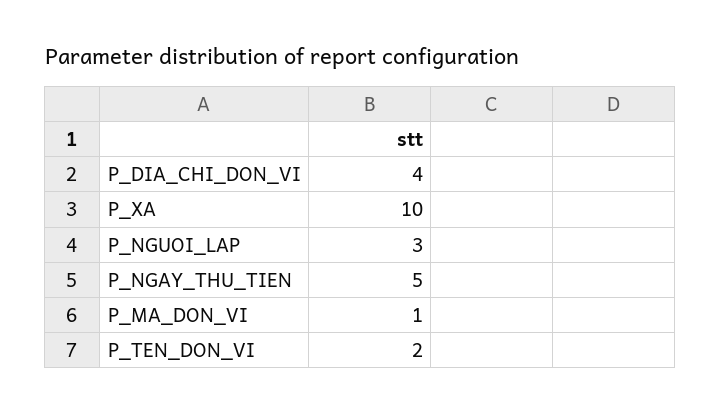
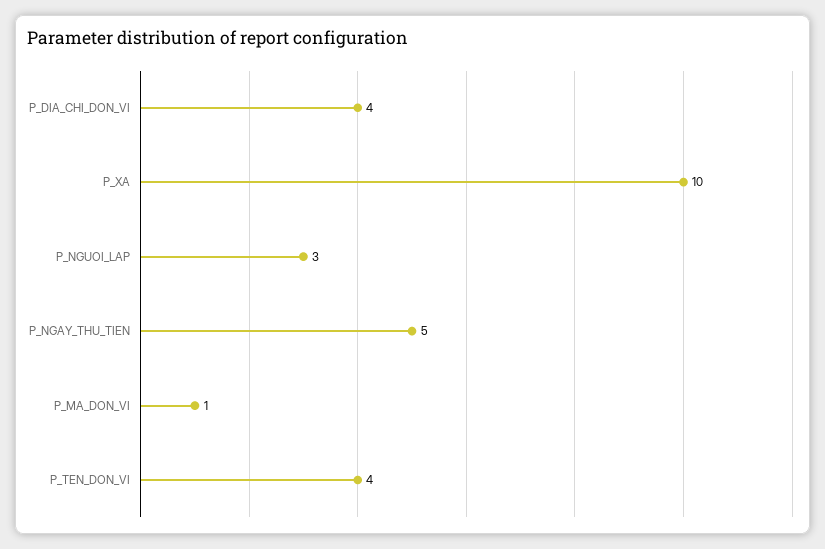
  {
    "P_DIA_CHI_DON_VI": 4,
    "P_XA": 10,
    "P_NGUOI_LAP": 3,
    "P_NGAY_THU_TIEN": 5,
    "P_MA_DON_VI": 1,
-   "P_TEN_DON_VI": 2
+   "P_TEN_DON_VI": 4
  }

